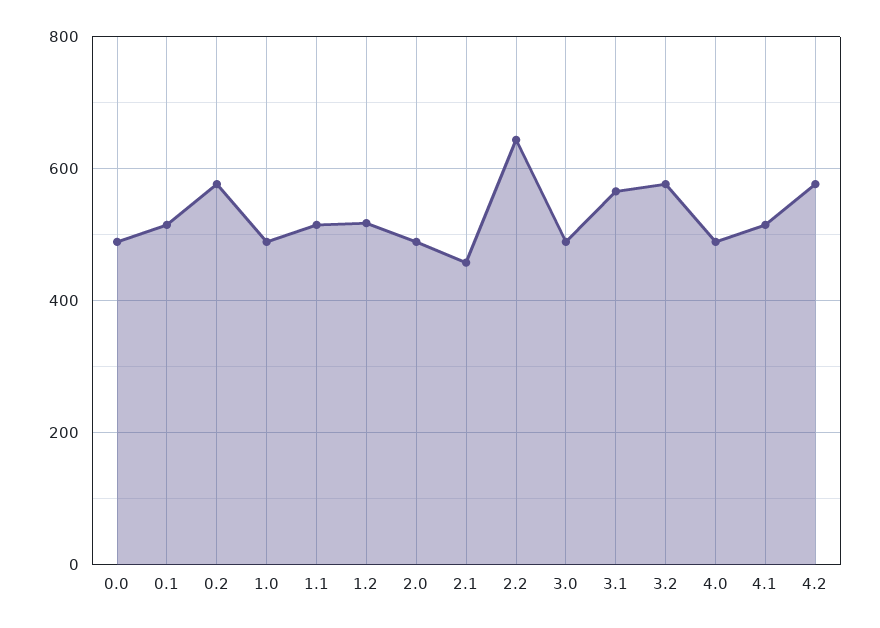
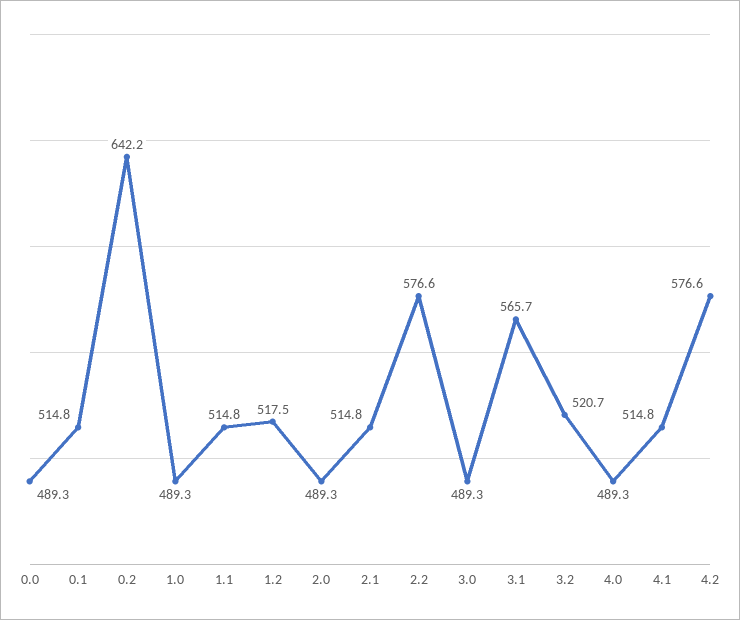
  {
    "0.0": 489.3,
    "0.1": 514.8,
-   "0.2": 580,
+   "0.2": 642.2,
    "1.0": 489.3,
    "1.1": 514.8,
    "1.2": 517.5,
    "2.0": 489.3,
-   "2.1": 460,
+   "2.1": 514.8,
-   "2.2": 640,
+   "2.2": 576.6,
    "3.0": 489.3,
    "3.1": 565.7,
-   "3.2": 580,
+   "3.2": 520.7,
    "4.0": 489.3,
    "4.1": 514.8,
    "4.2": 576.6
  }

